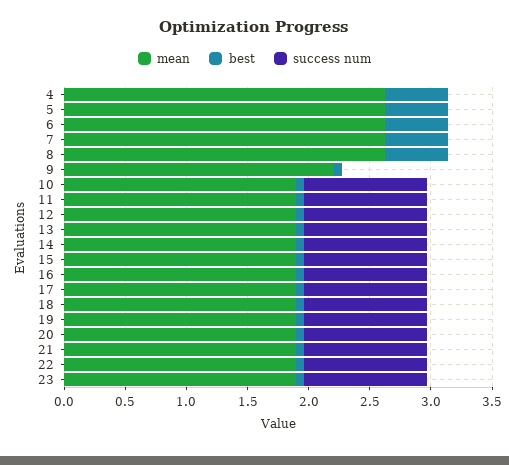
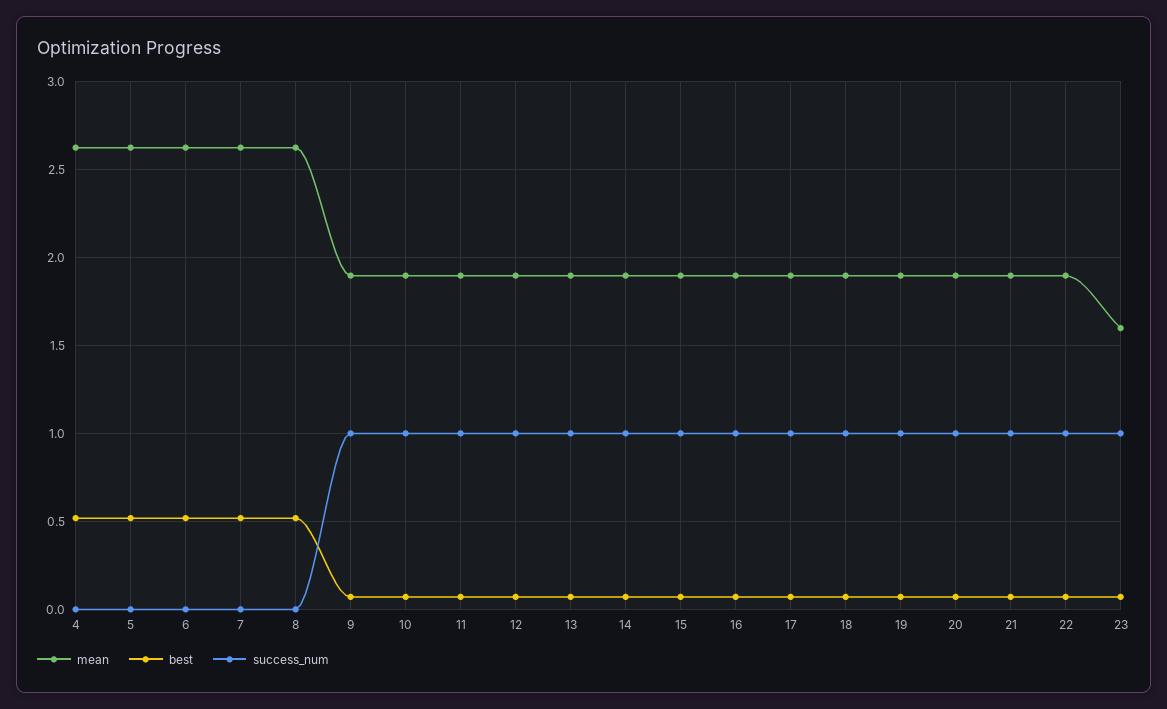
  {
    "mean": {
      "4": 2.6,
      "5": 2.6,
      "6": 2.6,
      "7": 2.6,
      "8": 2.6,
-     "9": 2.2,
+     "9": 1.9,
      "10": 1.9,
      "11": 1.9,
      "12": 1.9,
      "13": 1.9,
      "14": 1.9,
      "15": 1.9,
      "16": 1.9,
      "17": 1.9,
      "18": 1.9,
      "19": 1.9,
      "20": 1.9,
      "21": 1.9,
      "22": 1.9,
-     "23": 1.9
+     "23": 1.6
    },
    "best": {
      "4": 0.5,
      "5": 0.5,
      "6": 0.5,
      "7": 0.5,
      "8": 0.5,
      "9": 0.05,
      "10": 0.05,
      "11": 0.05,
      "12": 0.05,
      "13": 0.05,
      "14": 0.05,
      "15": 0.05,
      "16": 0.05,
      "17": 0.05,
      "18": 0.05,
      "19": 0.05,
      "20": 0.05,
      "21": 0.05,
      "22": 0.05,
      "23": 0.05
    },
    "success num": {
      "4": 0,
      "5": 0,
      "6": 0,
      "7": 0,
      "8": 0,
-     "9": 0,
+     "9": 1,
      "10": 1,
      "11": 1,
      "12": 1,
      "13": 1,
      "14": 1,
      "15": 1,
      "16": 1,
      "17": 1,
      "18": 1,
      "19": 1,
      "20": 1,
      "21": 1,
      "22": 1,
      "23": 1
    }
  }

